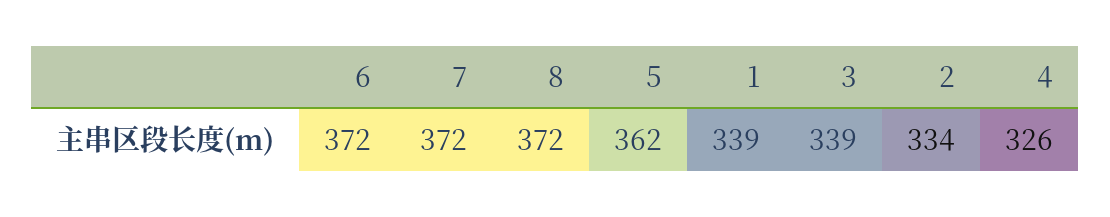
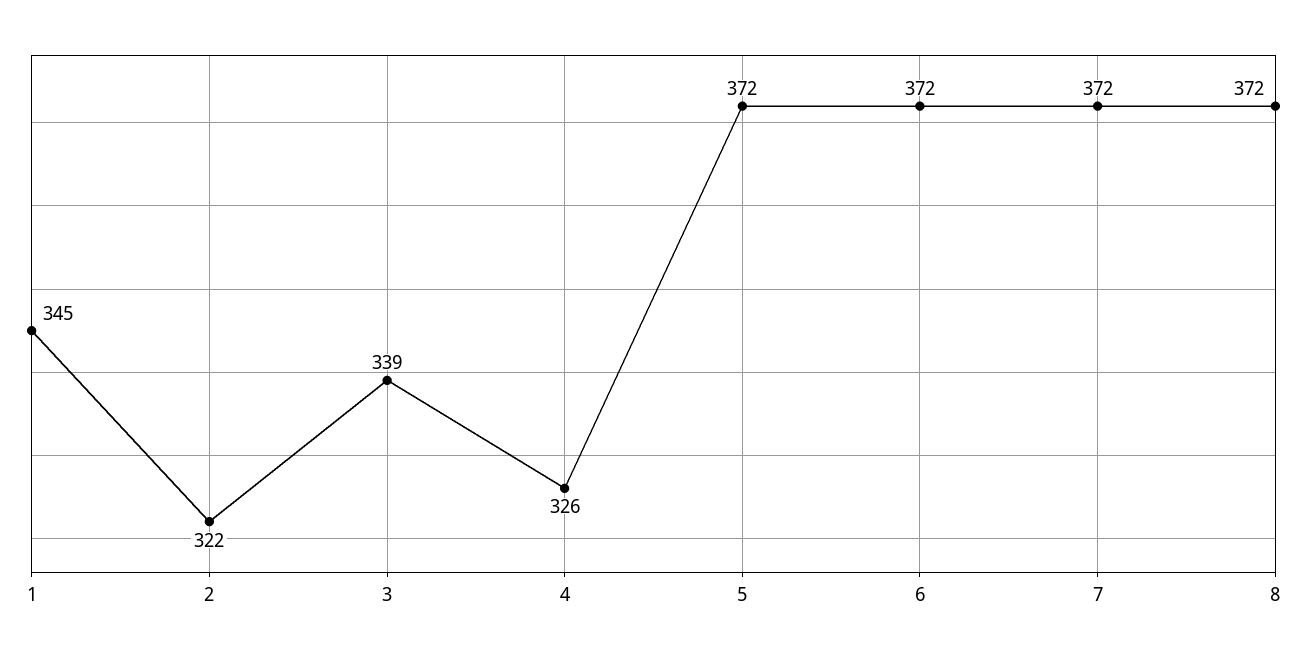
  {
    "6": 372,
    "7": 372,
    "8": 372,
-   "5": 362,
+   "5": 372,
-   "1": 339,
+   "1": 345,
    "3": 339,
-   "2": 334,
+   "2": 322,
    "4": 326
  }

